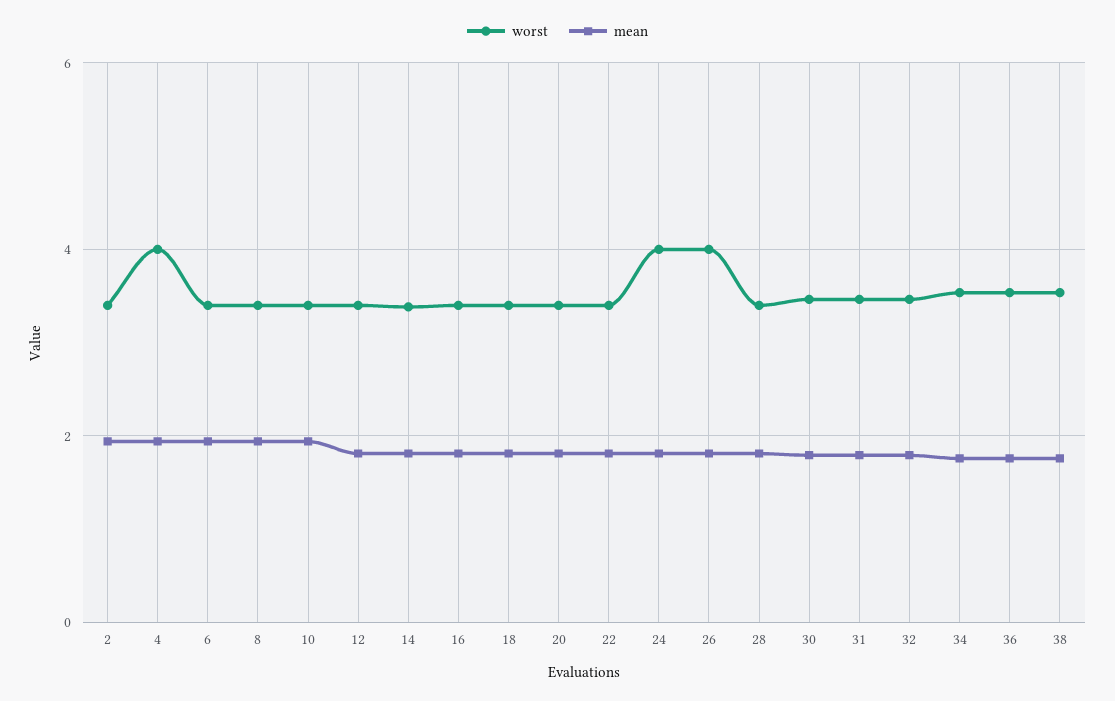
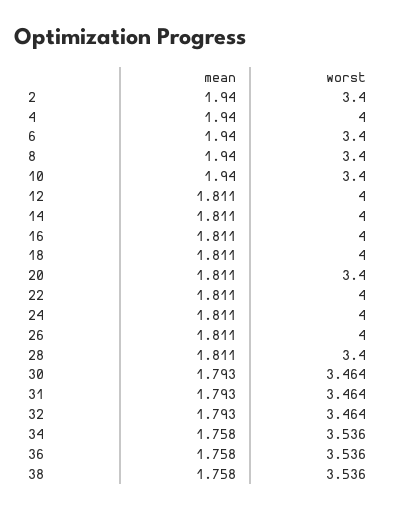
  {
    "worst": {
      "2": 3.4,
      "4": 4,
      "6": 3.4,
      "8": 3.4,
      "10": 3.4,
-     "12": 3.4,
+     "12": 4,
-     "14": 3.4,
+     "14": 4,
-     "16": 3.4,
+     "16": 4,
-     "18": 3.4,
+     "18": 4,
      "20": 3.4,
-     "22": 3.4,
+     "22": 4,
      "24": 4,
      "26": 4,
      "28": 3.4,
      "30": 3.464,
      "31": 3.464,
      "32": 3.464,
      "34": 3.536,
      "36": 3.536,
      "38": 3.536
    },
    "mean": {
      "2": 1.94,
      "4": 1.94,
      "6": 1.94,
      "8": 1.94,
      "10": 1.94,
      "12": 1.811,
      "14": 1.811,
      "16": 1.811,
      "18": 1.811,
      "20": 1.811,
      "22": 1.811,
      "24": 1.811,
      "26": 1.811,
      "28": 1.811,
      "30": 1.793,
      "31": 1.793,
      "32": 1.793,
      "34": 1.758,
      "36": 1.758,
      "38": 1.758
    }
  }

